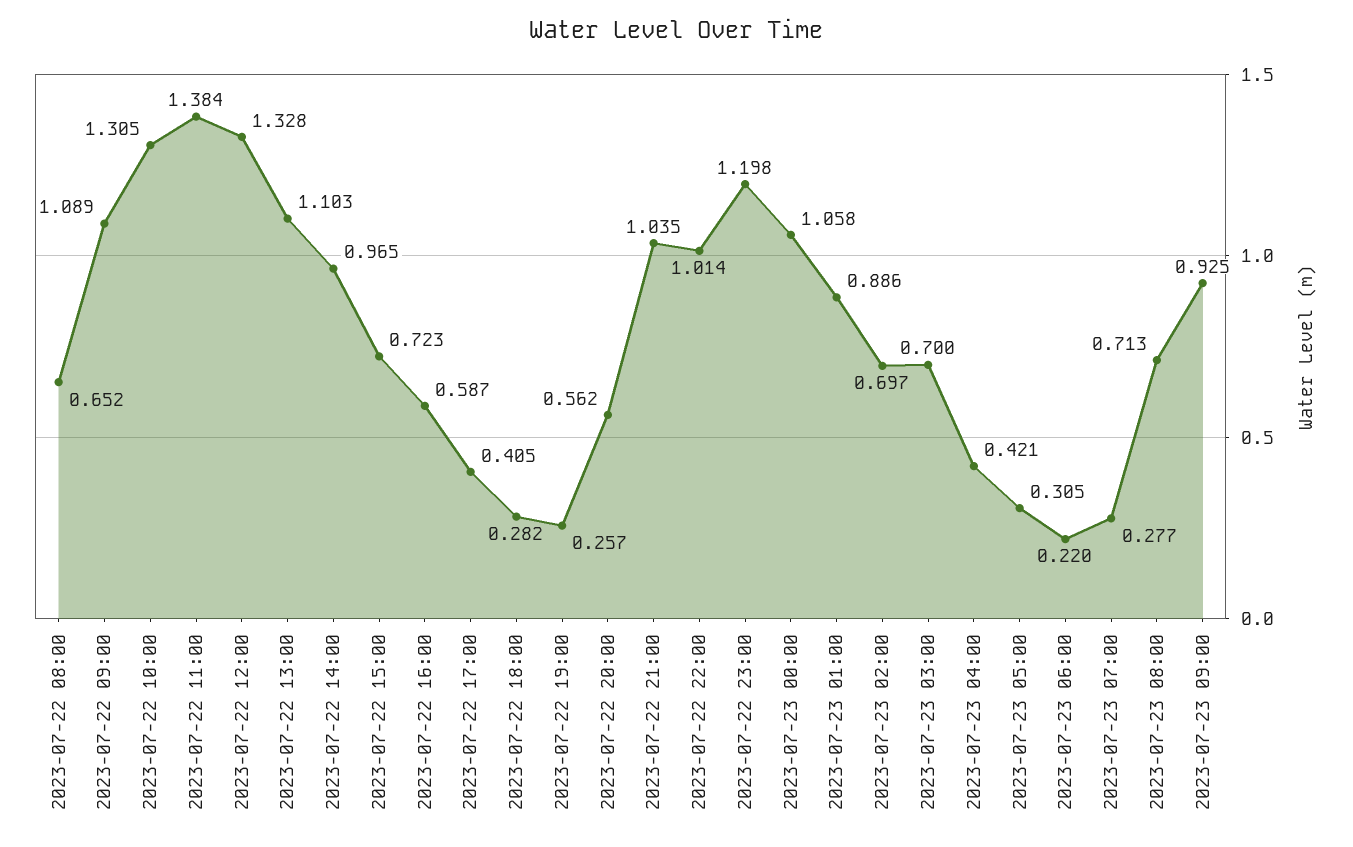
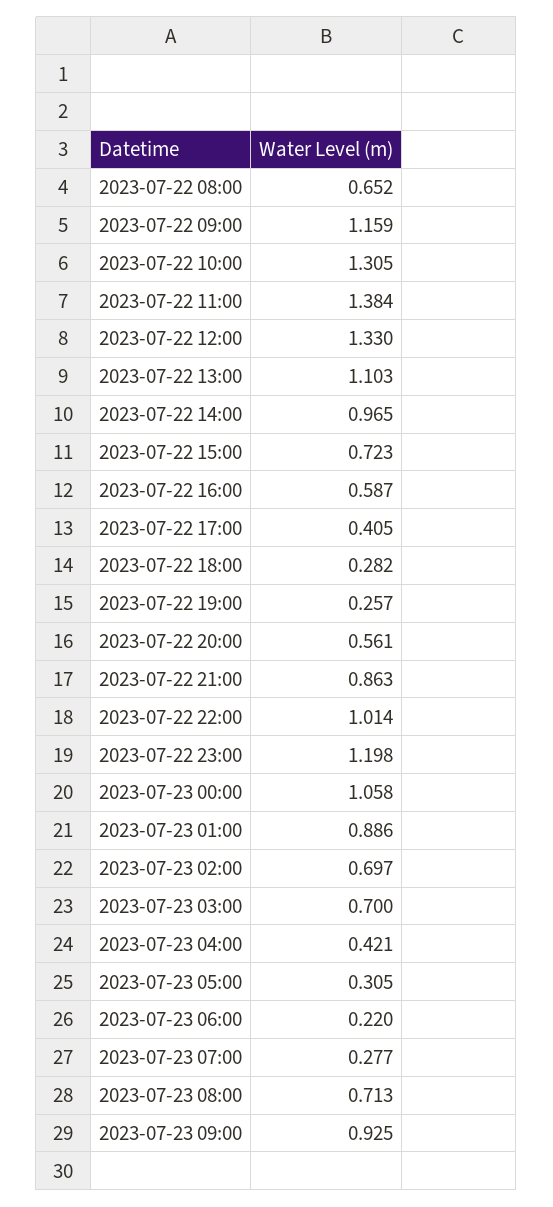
  {
    "2023-07-22 08:00": 0.652,
-   "2023-07-22 09:00": 1.089,
+   "2023-07-22 09:00": 1.159,
    "2023-07-22 10:00": 1.305,
    "2023-07-22 11:00": 1.384,
-   "2023-07-22 12:00": 1.328,
+   "2023-07-22 12:00": 1.33,
    "2023-07-22 13:00": 1.103,
    "2023-07-22 14:00": 0.965,
    "2023-07-22 15:00": 0.723,
    "2023-07-22 16:00": 0.587,
    "2023-07-22 17:00": 0.405,
    "2023-07-22 18:00": 0.282,
    "2023-07-22 19:00": 0.257,
-   "2023-07-22 20:00": 0.562,
+   "2023-07-22 20:00": 0.561,
-   "2023-07-22 21:00": 1.035,
+   "2023-07-22 21:00": 0.863,
    "2023-07-22 22:00": 1.014,
    "2023-07-22 23:00": 1.198,
    "2023-07-23 00:00": 1.058,
    "2023-07-23 01:00": 0.886,
    "2023-07-23 02:00": 0.697,
    "2023-07-23 03:00": 0.7,
    "2023-07-23 04:00": 0.421,
    "2023-07-23 05:00": 0.305,
    "2023-07-23 06:00": 0.22,
    "2023-07-23 07:00": 0.277,
    "2023-07-23 08:00": 0.713,
    "2023-07-23 09:00": 0.925
  }

